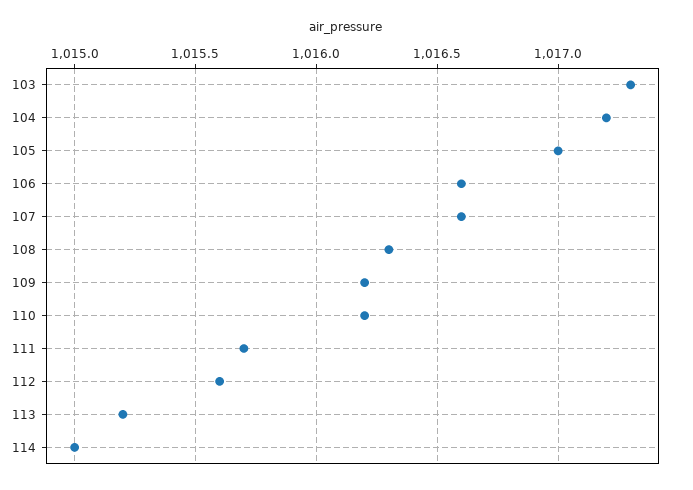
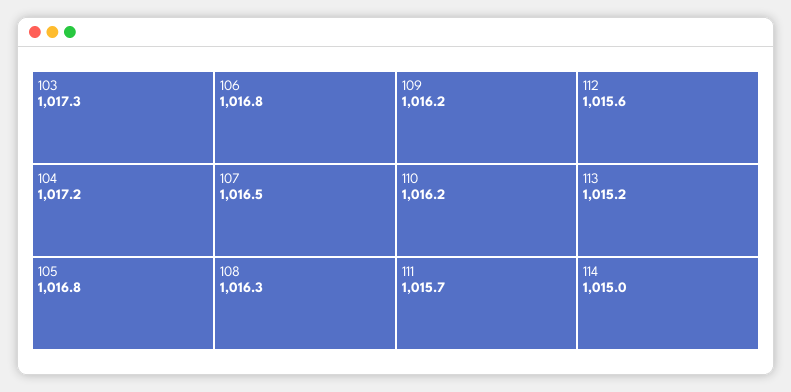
  {
    "103": 1017.3,
    "104": 1017.2,
-   "105": 1017,
+   "105": 1016.8,
-   "106": 1016.6,
+   "106": 1016.8,
-   "107": 1016.6,
+   "107": 1016.5,
    "108": 1016.3,
    "109": 1016.2,
    "110": 1016.2,
    "111": 1015.7,
    "112": 1015.6,
    "113": 1015.2,
    "114": 1015
  }

